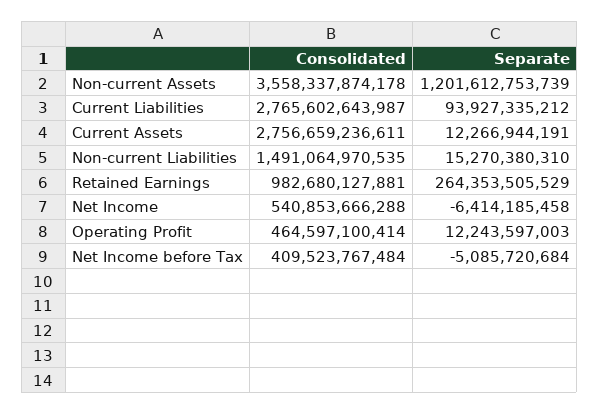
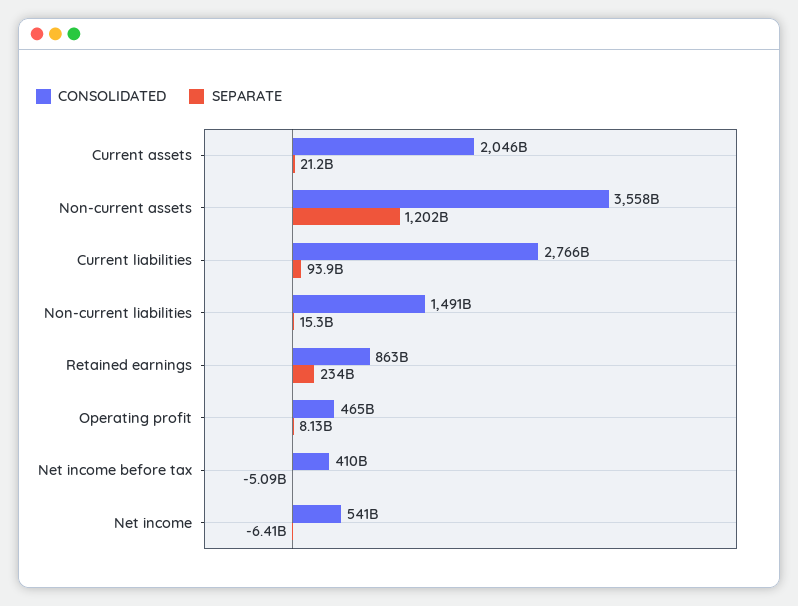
  {
    "Consolidated": {
      "Non-current Assets": 3558337874178,
      "Current Liabilities": 2765602643987,
-     "Current Assets": 2756659236611,
+     "Current Assets": 2046000000000,
      "Non-current Liabilities": 1491064970535,
-     "Retained Earnings": 982680127881,
+     "Retained Earnings": 863000000000,
      "Net Income": 540853666288,
      "Operating Profit": 464597100414,
      "Net Income before Tax": 409523767484
    },
    "Separate": {
      "Non-current Assets": 1201612753739,
      "Current Liabilities": 93927335212,
-     "Current Assets": 12266944191,
+     "Current Assets": 21200000000,
      "Non-current Liabilities": 15270380310,
-     "Retained Earnings": 264353505529,
+     "Retained Earnings": 234000000000,
      "Net Income": -6414185458,
-     "Operating Profit": 12243597003,
+     "Operating Profit": 8130000000,
      "Net Income before Tax": -5085720684
    }
  }

